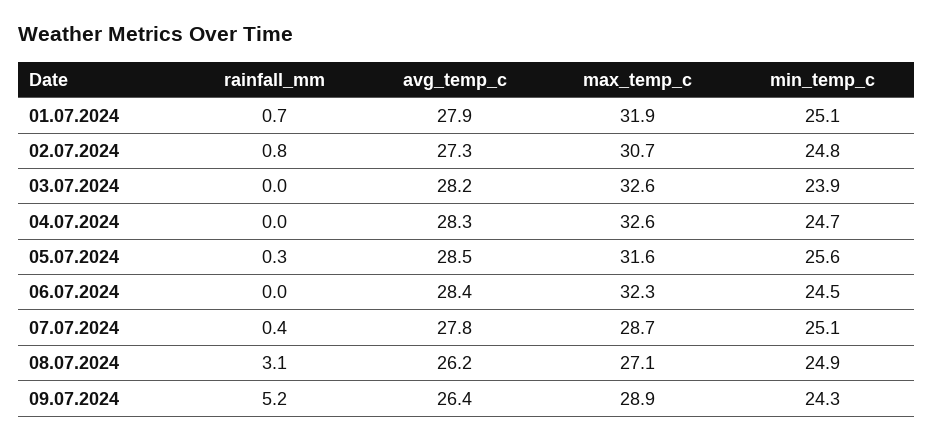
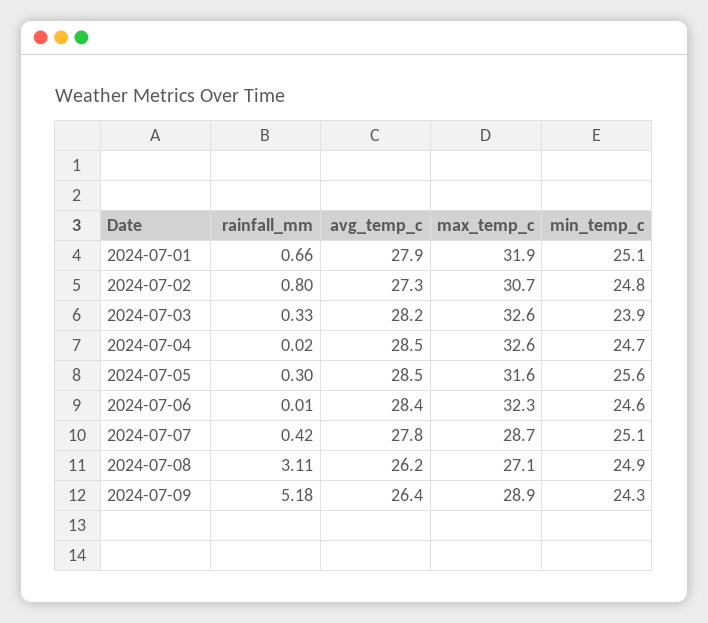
  {
    "rainfall_mm": {
      "01.07.2024": 0.66,
      "02.07.2024": 0.8,
-     "03.07.2024": 0,
+     "03.07.2024": 0.33,
      "04.07.2024": 0.02,
      "05.07.2024": 0.3,
      "06.07.2024": 0.01,
      "07.07.2024": 0.42,
      "08.07.2024": 3.11,
      "09.07.2024": 5.18
    },
    "avg_temp_c": {
      "01.07.2024": 27.9,
      "02.07.2024": 27.3,
      "03.07.2024": 28.2,
-     "04.07.2024": 28.3,
+     "04.07.2024": 28.5,
      "05.07.2024": 28.5,
      "06.07.2024": 28.4,
      "07.07.2024": 27.8,
      "08.07.2024": 26.2,
      "09.07.2024": 26.4
    },
    "max_temp_c": {
      "01.07.2024": 31.9,
      "02.07.2024": 30.7,
      "03.07.2024": 32.6,
      "04.07.2024": 32.6,
      "05.07.2024": 31.6,
      "06.07.2024": 32.3,
      "07.07.2024": 28.7,
      "08.07.2024": 27.1,
      "09.07.2024": 28.9
    },
    "min_temp_c": {
      "01.07.2024": 25.1,
      "02.07.2024": 24.8,
      "03.07.2024": 23.9,
      "04.07.2024": 24.7,
      "05.07.2024": 25.6,
-     "06.07.2024": 24.5,
+     "06.07.2024": 24.6,
      "07.07.2024": 25.1,
      "08.07.2024": 24.9,
      "09.07.2024": 24.3
    }
  }

